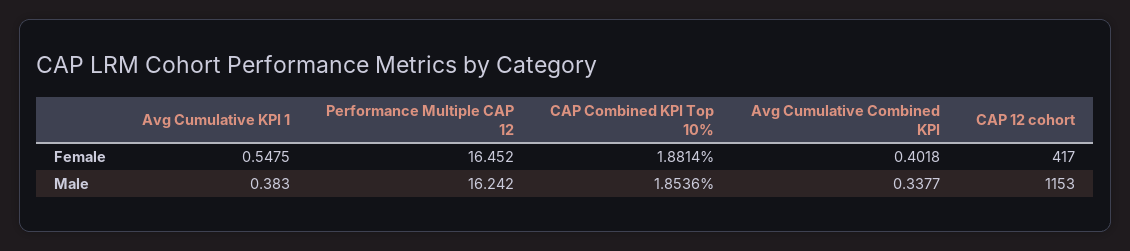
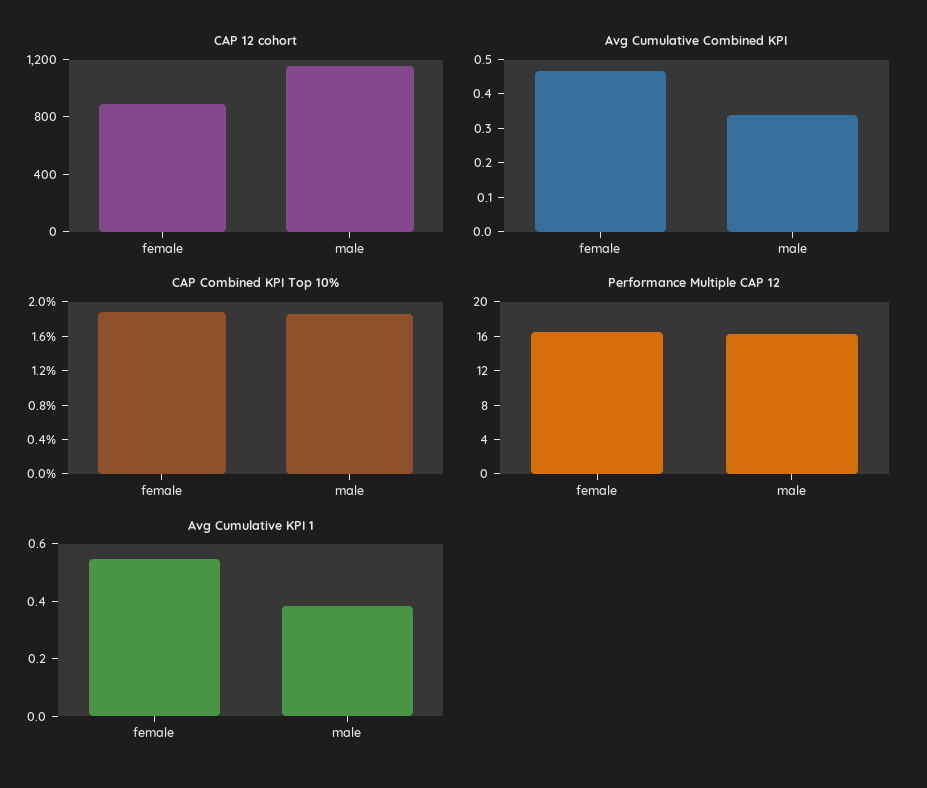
  {
    "Avg Cumulative KPI 1": {
      "Female": 0.5475,
      "Male": 0.383
    },
    "Performance Multiple CAP 12": {
      "Female": 16.452,
      "Male": 16.242
    },
    "CAP Combined KPI Top 10%": {
      "Female": 1.8814,
      "Male": 1.8536
    },
    "Avg Cumulative Combined KPI": {
-     "Female": 0.4018,
+     "Female": 0.475,
      "Male": 0.3377
    },
    "CAP 12 cohort": {
-     "Female": 417,
+     "Female": 900,
      "Male": 1153
    }
  }

